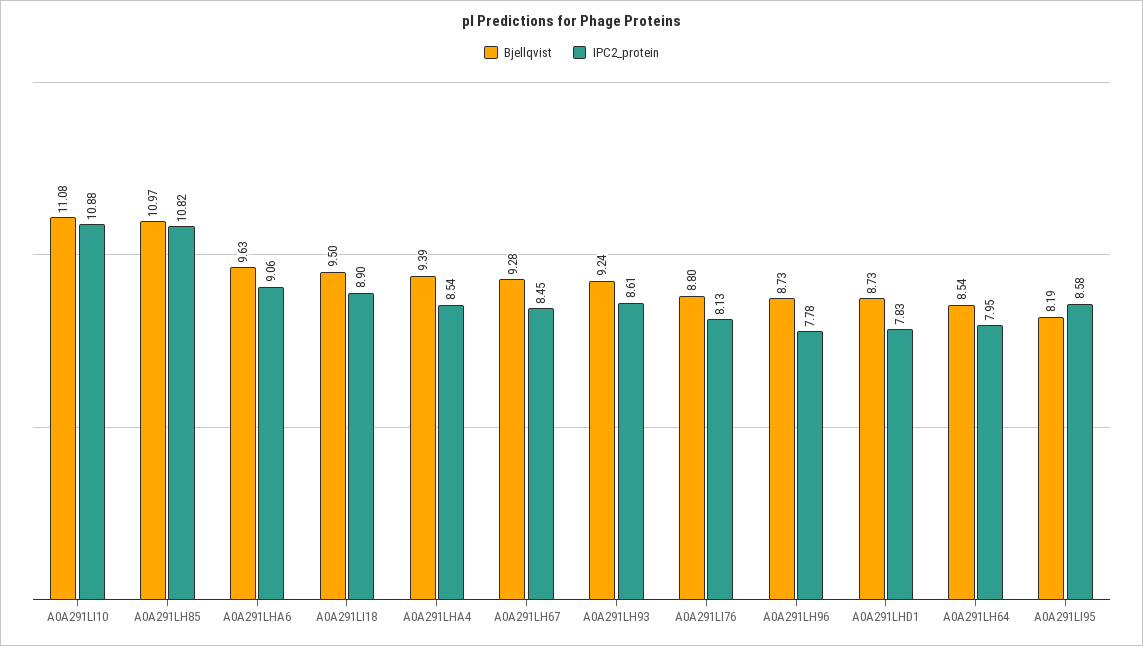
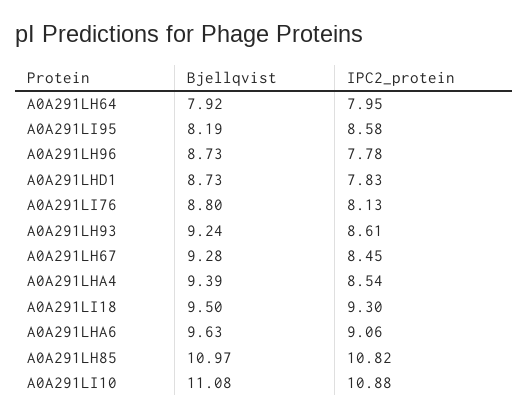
  {
    "Bjellqvist": {
      "A0A291LI10": 11.08,
      "A0A291LH85": 10.97,
      "A0A291LHA6": 9.63,
      "A0A291LI18": 9.5,
      "A0A291LHA4": 9.39,
      "A0A291LH67": 9.28,
      "A0A291LH93": 9.24,
      "A0A291LI76": 8.8,
      "A0A291LH96": 8.73,
      "A0A291LHD1": 8.73,
-     "A0A291LH64": 8.54,
+     "A0A291LH64": 7.92,
      "A0A291LI95": 8.19
    },
    "IPC2_protein": {
      "A0A291LI10": 10.88,
      "A0A291LH85": 10.82,
      "A0A291LHA6": 9.06,
-     "A0A291LI18": 8.9,
+     "A0A291LI18": 9.3,
      "A0A291LHA4": 8.54,
      "A0A291LH67": 8.45,
      "A0A291LH93": 8.61,
      "A0A291LI76": 8.13,
      "A0A291LH96": 7.78,
      "A0A291LHD1": 7.83,
      "A0A291LH64": 7.95,
      "A0A291LI95": 8.58
    }
  }

